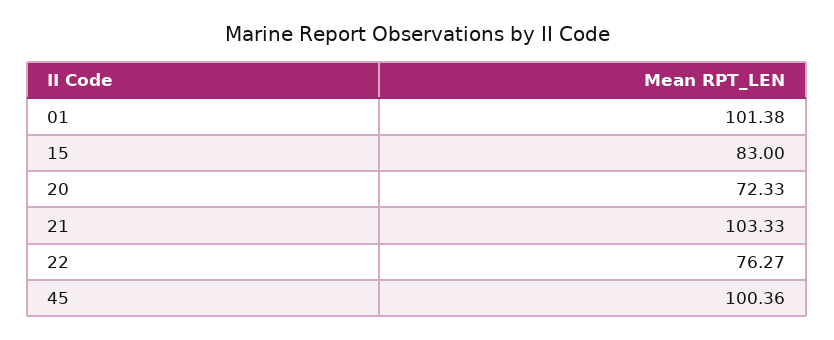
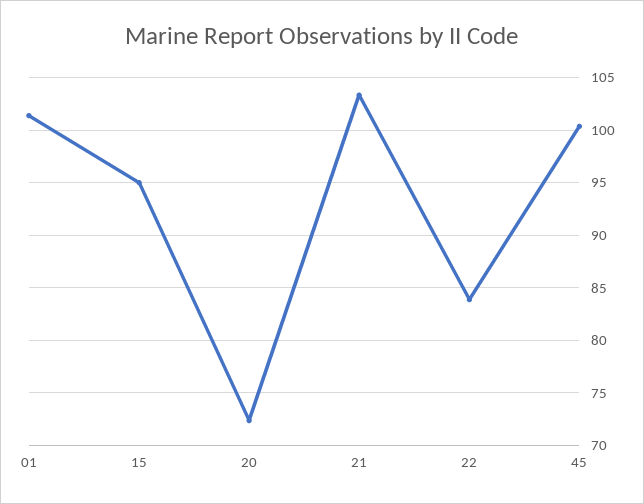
  {
    "01": 101.38,
-   "15": 83,
+   "15": 95,
    "20": 72.33,
    "21": 103.33,
-   "22": 76.27,
+   "22": 84,
    "45": 100.36
  }

